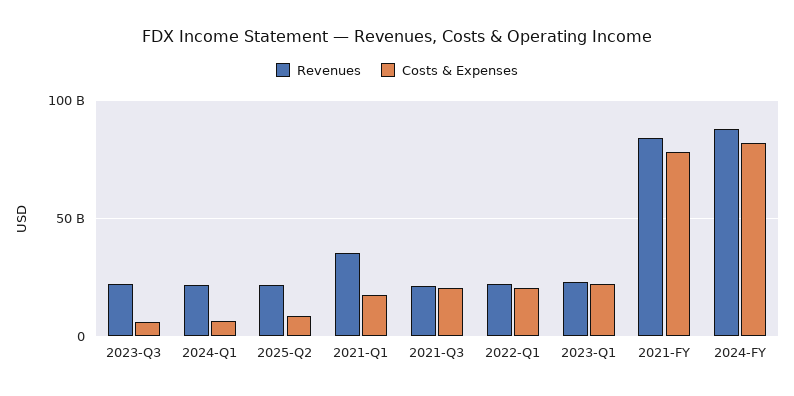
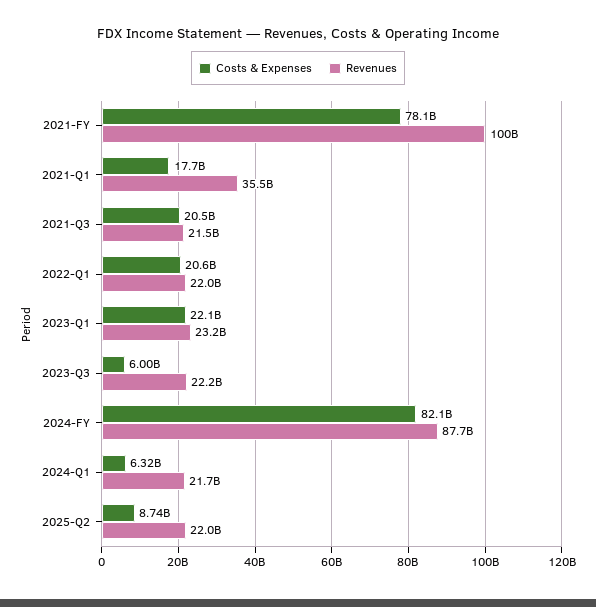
  {
    "Revenues": {
      "2023-Q3": 22200000000,
      "2024-Q1": 21700000000,
      "2025-Q2": 22000000000,
      "2021-Q1": 35500000000,
      "2021-Q3": 21500000000,
      "2022-Q1": 22000000000,
      "2023-Q1": 23200000000,
-     "2021-FY": 85000000000,
+     "2021-FY": 100000000000,
      "2024-FY": 87700000000
    },
    "Costs & Expenses": {
      "2023-Q3": 6000000000,
      "2024-Q1": 6320000000,
      "2025-Q2": 8740000000,
      "2021-Q1": 17700000000,
      "2021-Q3": 20500000000,
      "2022-Q1": 20600000000,
      "2023-Q1": 22100000000,
      "2021-FY": 78100000000,
      "2024-FY": 82100000000
    }
  }

